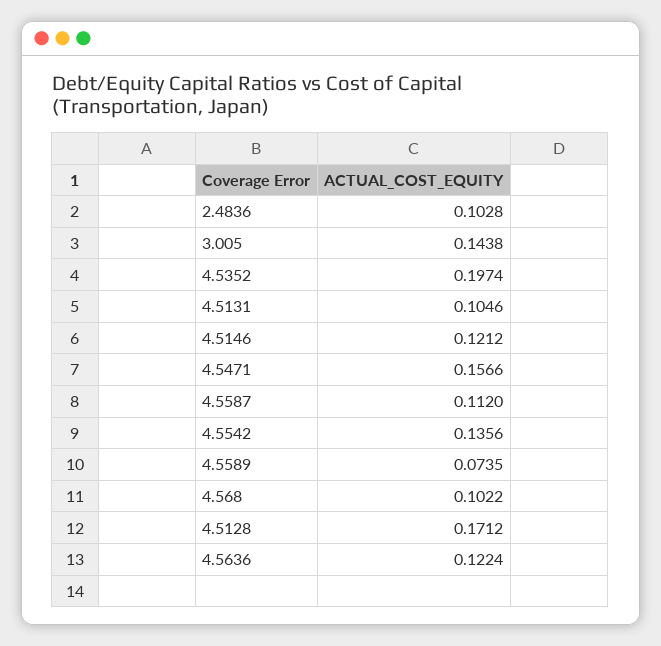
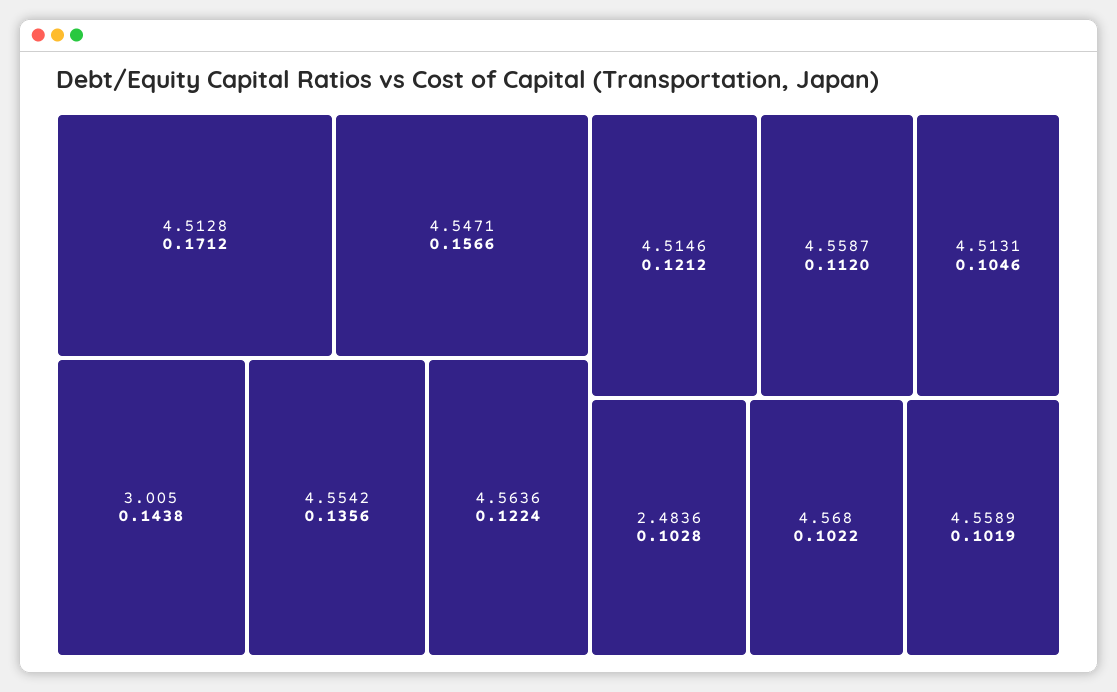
  {
    "2.4836": 0.1028,
    "3.005": 0.1438,
-   "4.5352": 0.1974,
    "4.5131": 0.1046,
    "4.5146": 0.1212,
    "4.5471": 0.1566,
    "4.5587": 0.112,
    "4.5542": 0.1356,
-   "4.5589": 0.0735,
+   "4.5589": 0.1019,
    "4.568": 0.1022,
    "4.5128": 0.1712,
    "4.5636": 0.1224
  }

